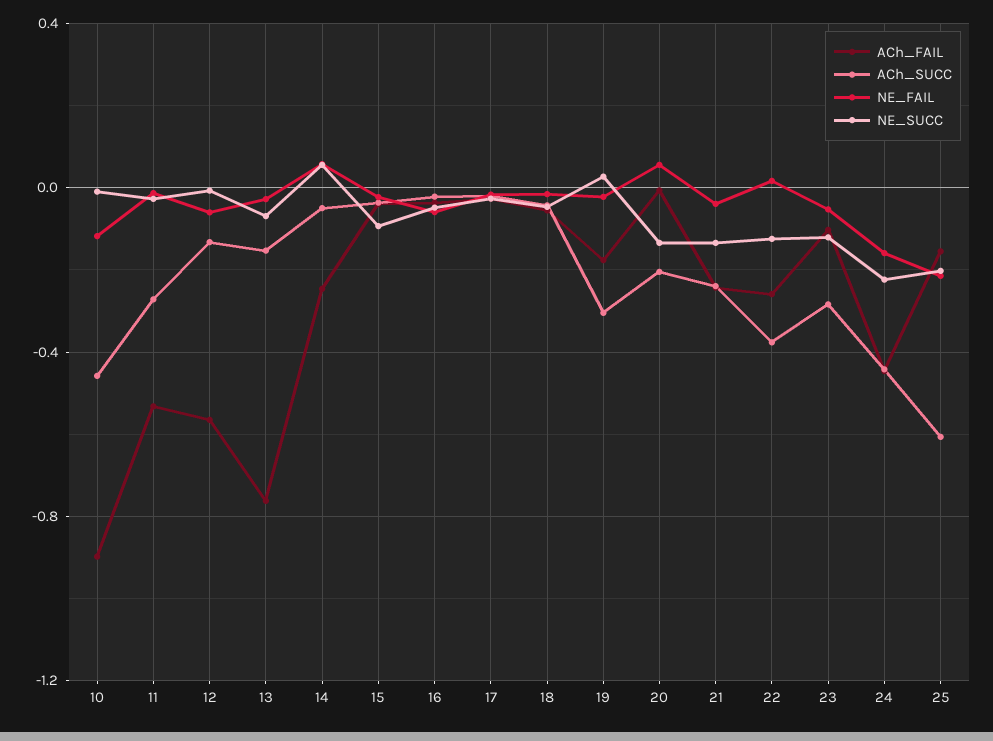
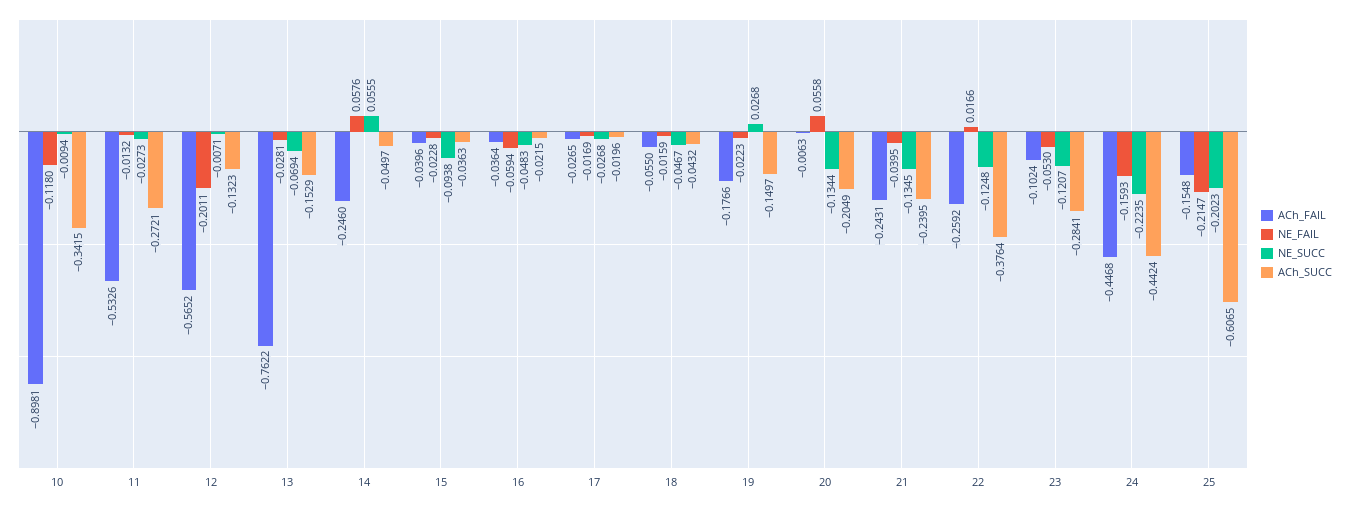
  {
    "ACh_FAIL": {
      "10": -0.8981,
      "11": -0.5326,
      "12": -0.5652,
      "13": -0.7622,
      "14": -0.246,
      "15": -0.0396,
      "16": -0.0364,
      "17": -0.0265,
      "18": -0.055,
      "19": -0.1766,
      "20": -0.0063,
      "21": -0.2431,
      "22": -0.2592,
      "23": -0.1024,
      "24": -0.4468,
      "25": -0.1548
    },
    "ACh_SUCC": {
-     "10": -0.45,
+     "10": -0.3415,
      "11": -0.2721,
      "12": -0.1323,
      "13": -0.1529,
      "14": -0.0497,
      "15": -0.0363,
      "16": -0.0215,
      "17": -0.0196,
      "18": -0.0432,
-     "19": -0.3,
+     "19": -0.1497,
      "20": -0.2049,
      "21": -0.2395,
      "22": -0.3764,
      "23": -0.2841,
      "24": -0.4424,
      "25": -0.6065
    },
    "NE_FAIL": {
      "10": -0.118,
      "11": -0.0132,
-     "12": -0.05,
+     "12": -0.2011,
      "13": -0.0281,
      "14": 0.0576,
      "15": -0.0228,
      "16": -0.0594,
      "17": -0.0169,
      "18": -0.0159,
      "19": -0.0223,
      "20": 0.0558,
      "21": -0.0395,
      "22": 0.0166,
      "23": -0.053,
      "24": -0.1593,
      "25": -0.2147
    },
    "NE_SUCC": {
      "10": -0.0094,
      "11": -0.0273,
      "12": -0.0071,
      "13": -0.0694,
      "14": 0.0555,
      "15": -0.0938,
      "16": -0.0483,
      "17": -0.0268,
      "18": -0.0467,
      "19": 0.0268,
      "20": -0.1344,
      "21": -0.1345,
      "22": -0.1248,
      "23": -0.1207,
      "24": -0.2235,
      "25": -0.2023
    }
  }

